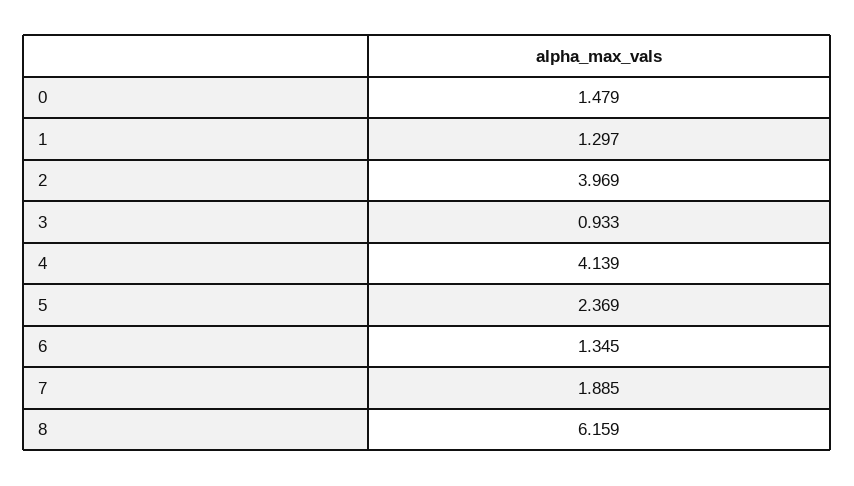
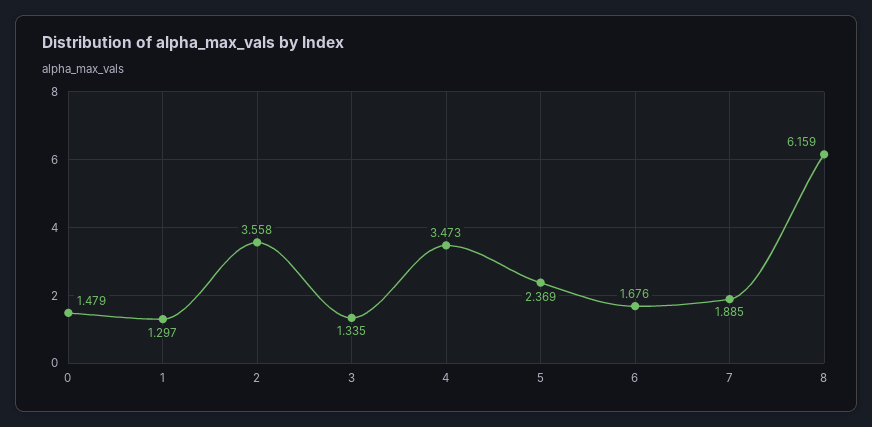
  {
    "0": 1.479,
    "1": 1.297,
-   "2": 3.969,
+   "2": 3.558,
-   "3": 0.933,
+   "3": 1.335,
-   "4": 4.139,
+   "4": 3.473,
    "5": 2.369,
-   "6": 1.345,
+   "6": 1.676,
    "7": 1.885,
    "8": 6.159
  }

